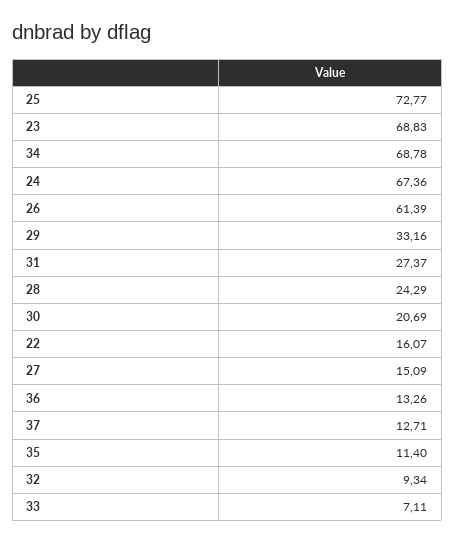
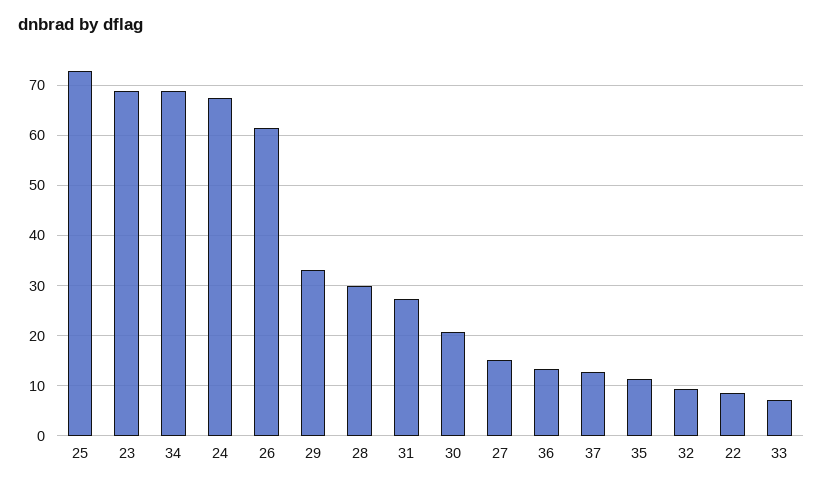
  {
    "25": 72.77,
    "23": 68.83,
    "34": 68.78,
    "24": 67.36,
    "26": 61.39,
    "29": 33.16,
    "31": 27.37,
-   "28": 24.29,
+   "28": 30,
    "30": 20.69,
-   "22": 16.07,
+   "22": 8,
    "27": 15.09,
    "36": 13.26,
    "37": 12.71,
    "35": 11.4,
    "32": 9.34,
    "33": 7.11
  }

